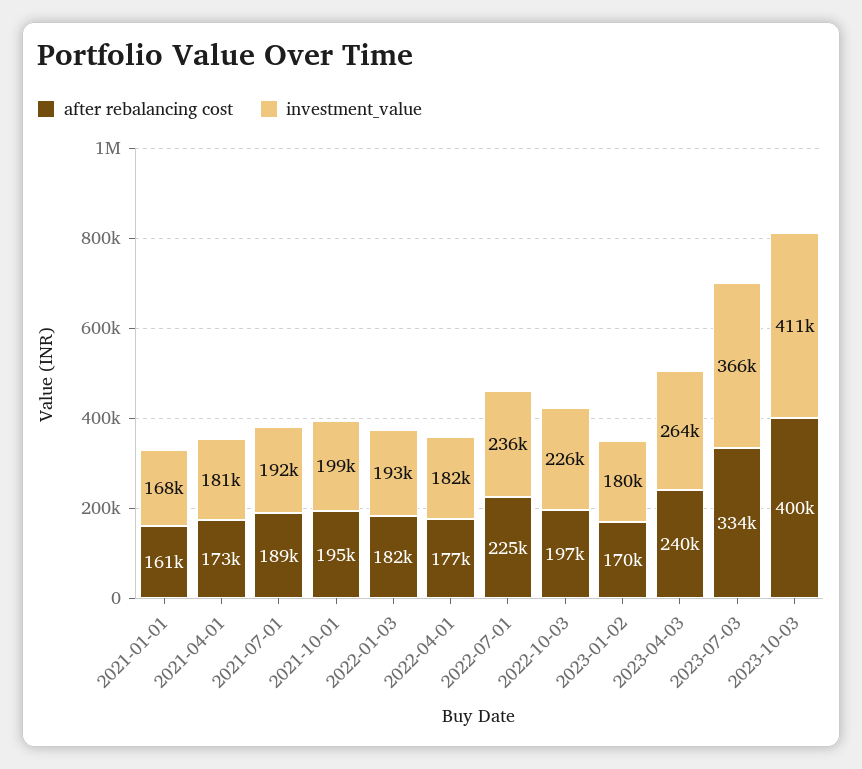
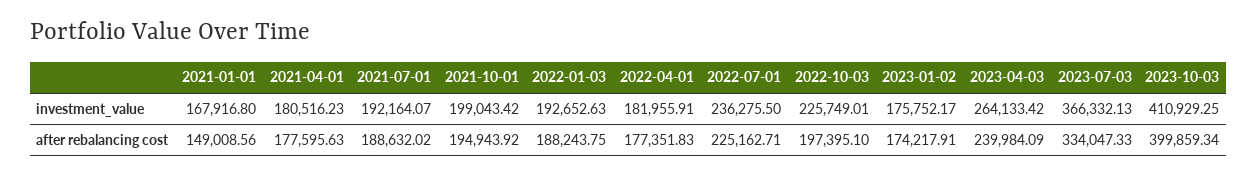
  {
    "after rebalancing cost": {
-     "2021-01-01": 161000,
+     "2021-01-01": 149008.56,
-     "2021-04-01": 173000,
+     "2021-04-01": 177595.63,
      "2021-07-01": 188632.02,
      "2021-10-01": 194943.92,
-     "2022-01-03": 182000,
+     "2022-01-03": 188243.75,
      "2022-04-01": 177351.83,
      "2022-07-01": 225162.71,
      "2022-10-03": 197395.1,
-     "2023-01-02": 170000,
+     "2023-01-02": 174217.91,
      "2023-04-03": 239984.09,
      "2023-07-03": 334047.33,
      "2023-10-03": 399859.34
    },
    "investment_value": {
      "2021-01-01": 167916.8,
      "2021-04-01": 180516.23,
      "2021-07-01": 192164.07,
      "2021-10-01": 199043.42,
      "2022-01-03": 192652.63,
      "2022-04-01": 181955.91,
      "2022-07-01": 236275.5,
      "2022-10-03": 225749.01,
-     "2023-01-02": 180000,
+     "2023-01-02": 175752.17,
      "2023-04-03": 264133.42,
      "2023-07-03": 366332.13,
      "2023-10-03": 410929.25
    }
  }

